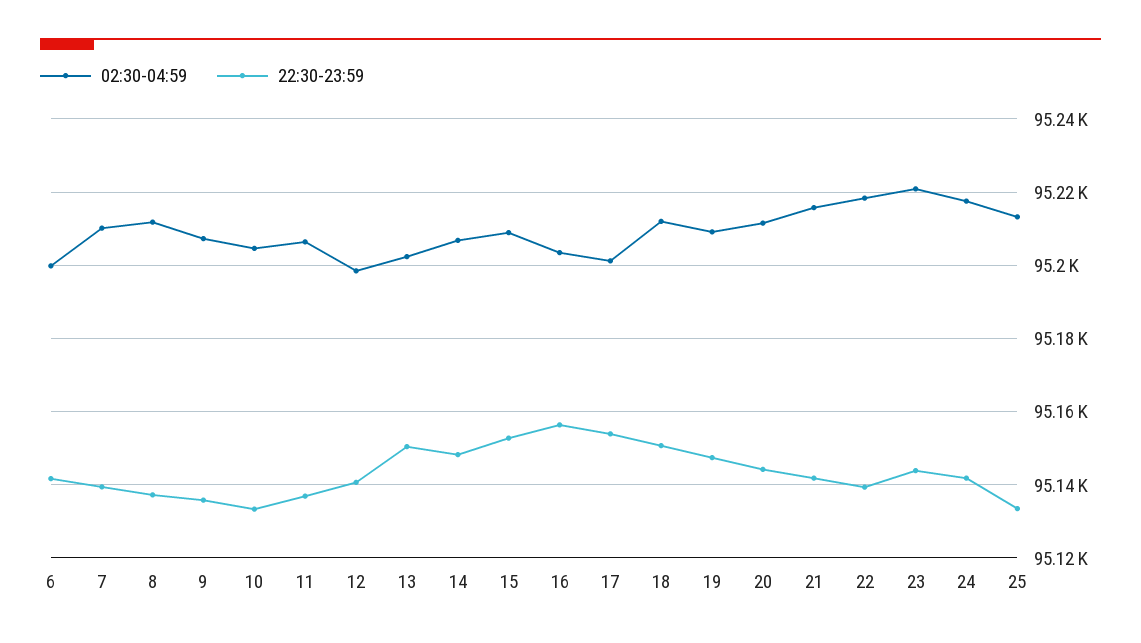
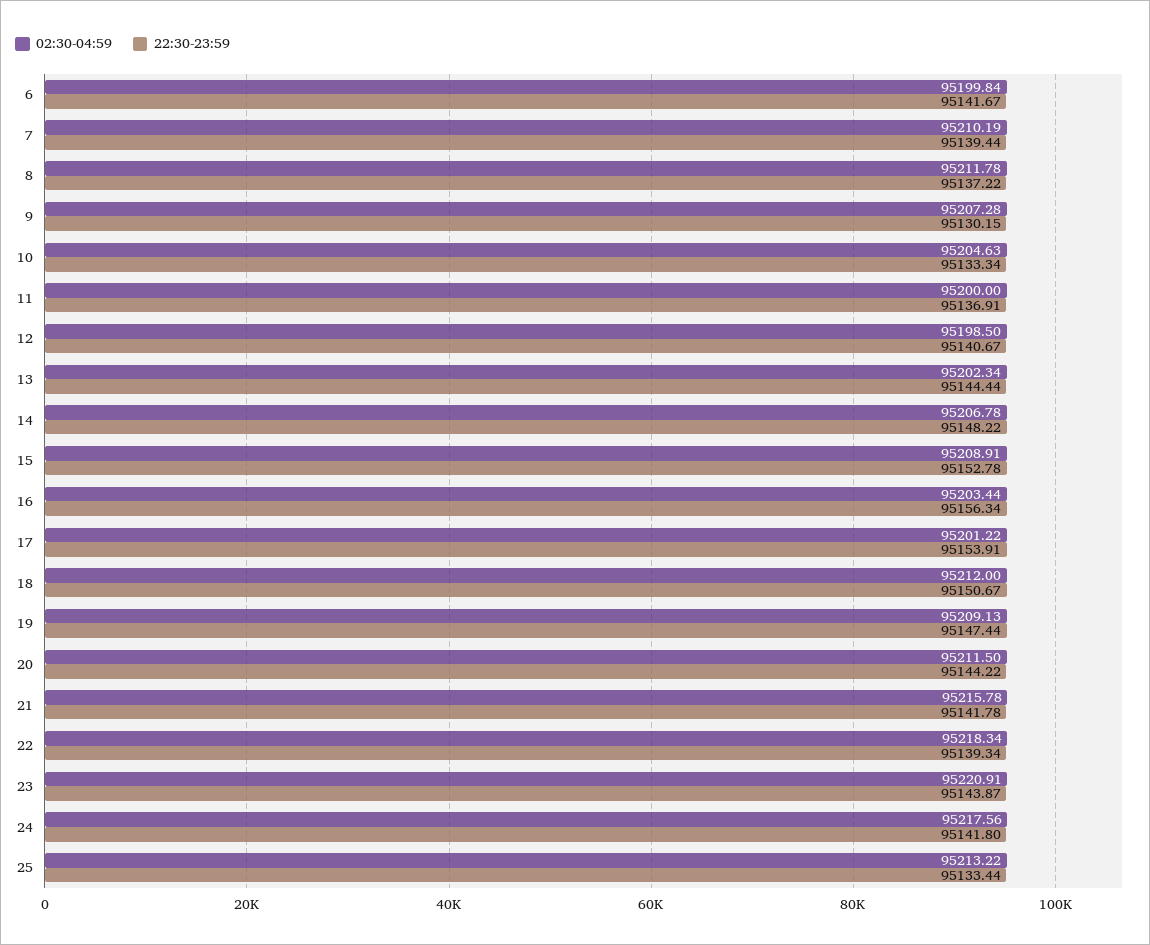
  {
    "02:30-04:59": {
      "6": 95199.84,
      "7": 95210.19,
      "8": 95211.78,
      "9": 95207.28,
      "10": 95204.63,
-     "11": 95206,
+     "11": 95200,
      "12": 95198.5,
      "13": 95202.34,
      "14": 95206.78,
      "15": 95208.91,
      "16": 95203.44,
      "17": 95201.22,
      "18": 95212,
      "19": 95209.13,
      "20": 95211.5,
      "21": 95215.78,
      "22": 95218.34,
      "23": 95220.91,
      "24": 95217.56,
      "25": 95213.22
    },
    "22:30-23:59": {
      "6": 95141.67,
      "7": 95139.44,
      "8": 95137.22,
-     "9": 95136,
+     "9": 95130.15,
      "10": 95133.34,
      "11": 95136.91,
      "12": 95140.67,
-     "13": 95150,
+     "13": 95144.44,
      "14": 95148.22,
      "15": 95152.78,
      "16": 95156.34,
      "17": 95153.91,
      "18": 95150.67,
      "19": 95147.44,
      "20": 95144.22,
      "21": 95141.78,
      "22": 95139.34,
      "23": 95143.87,
      "24": 95141.8,
      "25": 95133.44
    }
  }

